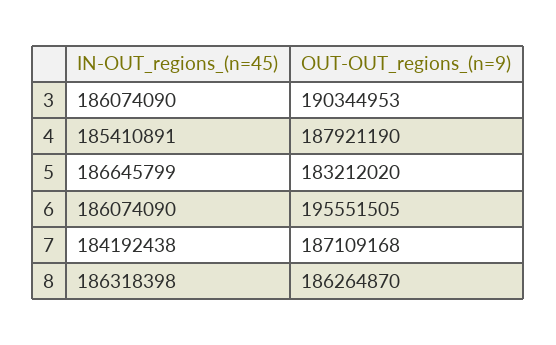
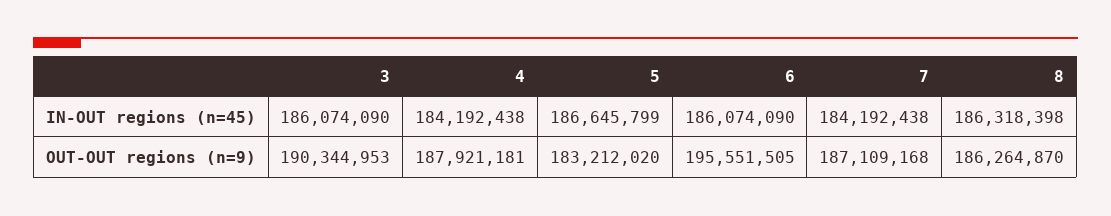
  {
    "IN-OUT_regions_(n=45)": {
      "3": 186074090,
-     "4": 185410891,
+     "4": 184192438,
      "5": 186645799,
      "6": 186074090,
      "7": 184192438,
      "8": 186318398
    },
    "OUT-OUT_regions_(n=9)": {
      "3": 190344953,
-     "4": 187921190,
+     "4": 187921181,
      "5": 183212020,
      "6": 195551505,
      "7": 187109168,
      "8": 186264870
    }
  }

